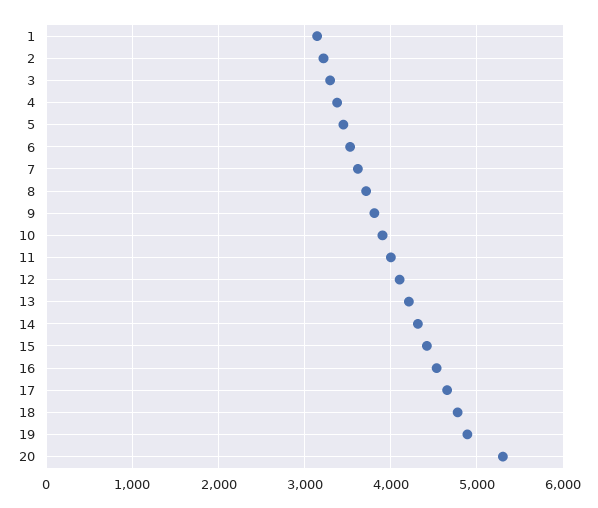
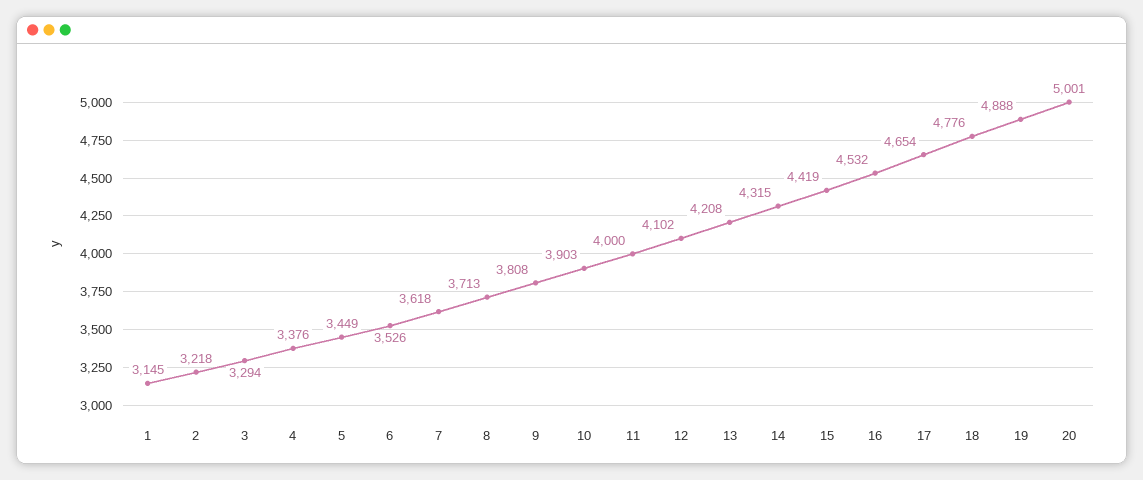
  {
    "1": 3145,
    "2": 3218,
    "3": 3294,
    "4": 3376,
    "5": 3449,
    "6": 3526,
    "7": 3618,
    "8": 3713,
    "9": 3808,
    "10": 3903,
    "11": 4000,
    "12": 4102,
    "13": 4208,
    "14": 4315,
    "15": 4419,
    "16": 4532,
    "17": 4654,
    "18": 4776,
    "19": 4888,
-   "20": 5300
+   "20": 5001
  }

